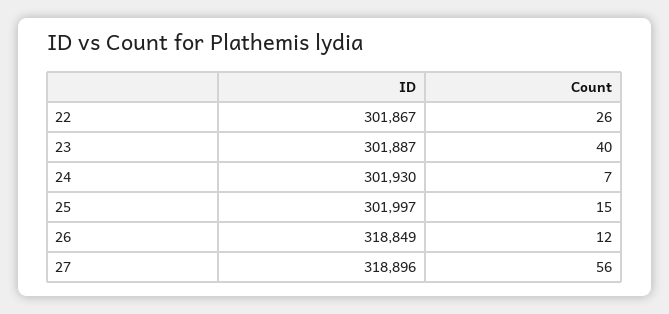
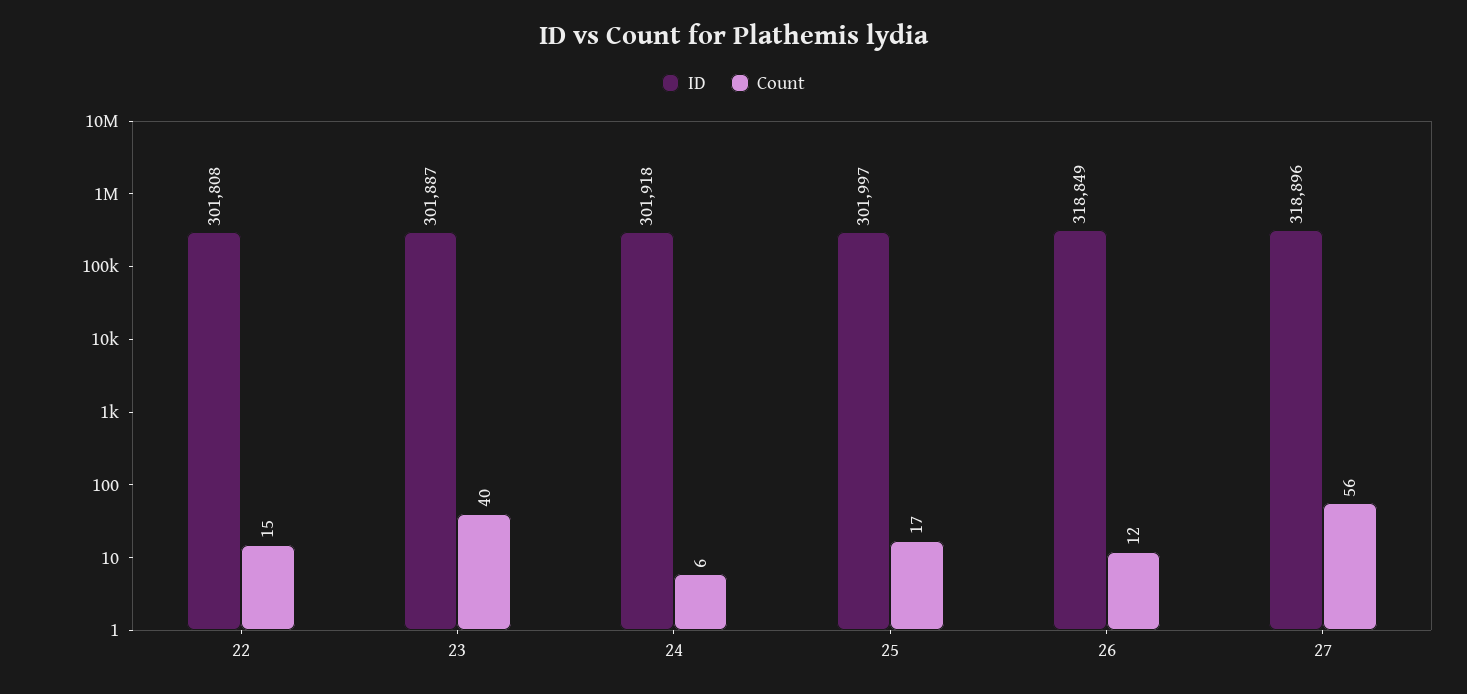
  {
    "ID": {
-     "22": 301867,
+     "22": 301808,
      "23": 301887,
-     "24": 301930,
+     "24": 301918,
      "25": 301997,
      "26": 318849,
      "27": 318896
    },
    "Count": {
-     "22": 26,
+     "22": 15,
      "23": 40,
-     "24": 7,
+     "24": 6,
-     "25": 15,
+     "25": 17,
      "26": 12,
      "27": 56
    }
  }

